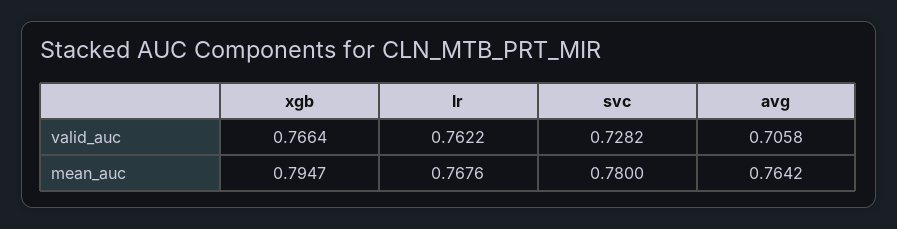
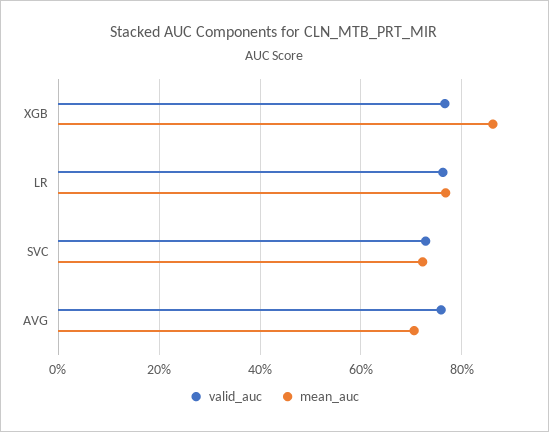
  {
    "valid_auc": {
      "xgb": 0.7664,
      "lr": 0.7622,
      "svc": 0.7282,
-     "avg": 0.7058
+     "avg": 0.76
    },
    "mean_auc": {
-     "xgb": 0.7947,
+     "xgb": 0.86,
      "lr": 0.7676,
-     "svc": 0.78,
+     "svc": 0.72,
-     "avg": 0.7642
+     "avg": 0.7
    }
  }

